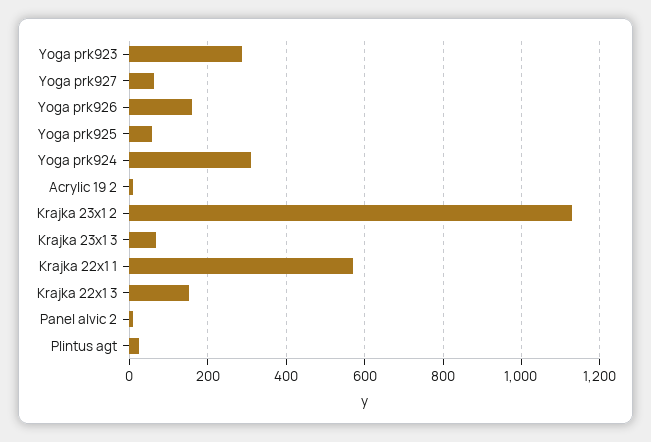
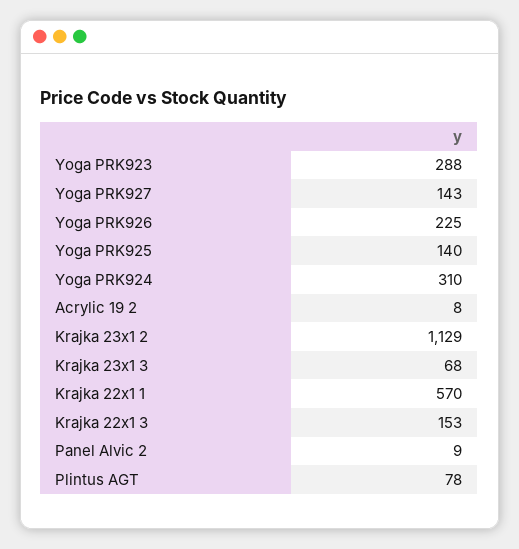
  {
    "Yoga prk923": 288,
-   "Yoga prk927": 60,
+   "Yoga prk927": 143,
-   "Yoga prk926": 160,
+   "Yoga prk926": 225,
-   "Yoga prk925": 60,
+   "Yoga prk925": 140,
    "Yoga prk924": 310,
    "Acrylic 19 2": 8,
    "Krajka 23x1 2": 1129,
    "Krajka 23x1 3": 68,
    "Krajka 22x1 1": 570,
    "Krajka 22x1 3": 153,
    "Panel alvic 2": 9,
-   "Plintus agt": 20
+   "Plintus agt": 78
  }

